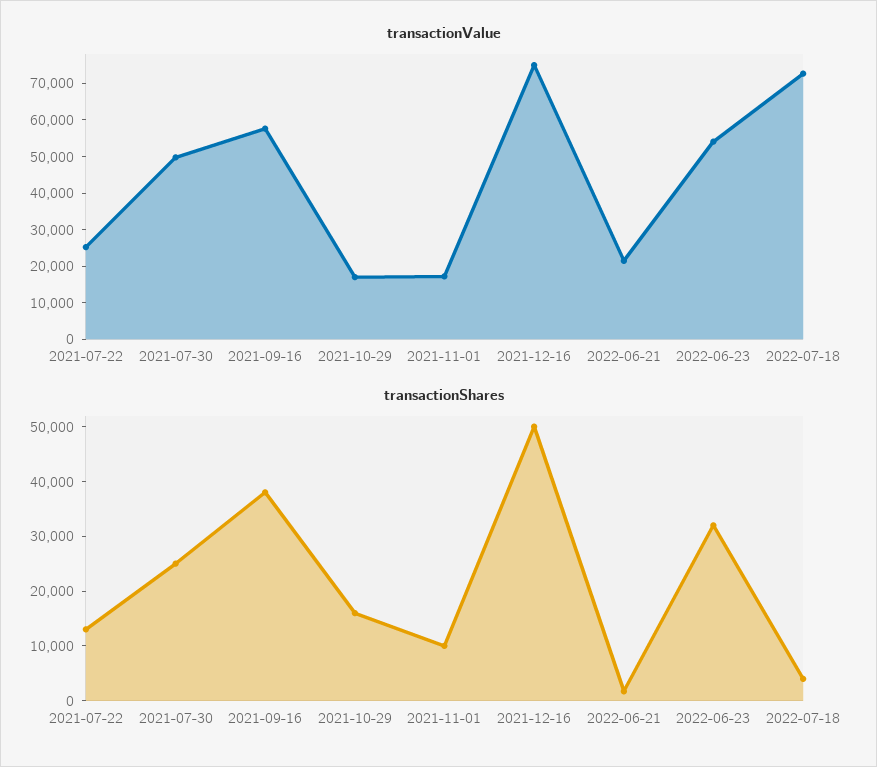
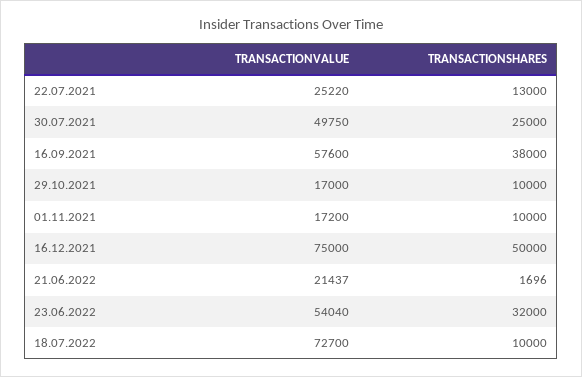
  {
    "transactionValue": {
      "2021-07-22": 25220,
      "2021-07-30": 49750,
      "2021-09-16": 57600,
      "2021-10-29": 17000,
      "2021-11-01": 17200,
      "2021-12-16": 75000,
      "2022-06-21": 21437,
      "2022-06-23": 54040,
      "2022-07-18": 72700
    },
    "transactionShares": {
      "2021-07-22": 13000,
      "2021-07-30": 25000,
      "2021-09-16": 38000,
-     "2021-10-29": 16000,
+     "2021-10-29": 10000,
      "2021-11-01": 10000,
      "2021-12-16": 50000,
      "2022-06-21": 1696,
      "2022-06-23": 32000,
-     "2022-07-18": 4000
+     "2022-07-18": 10000
    }
  }

